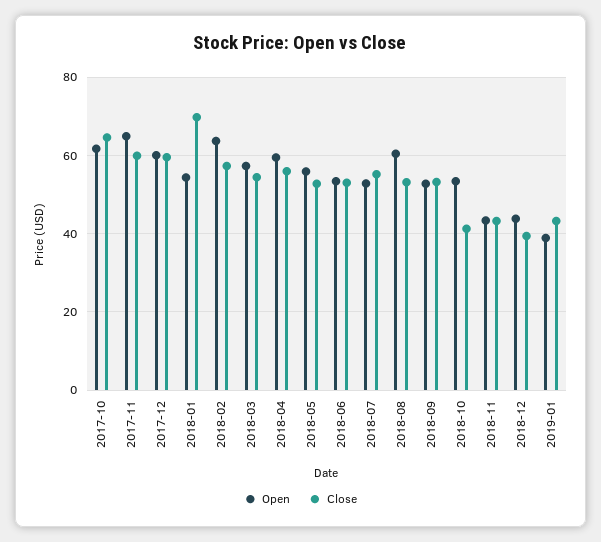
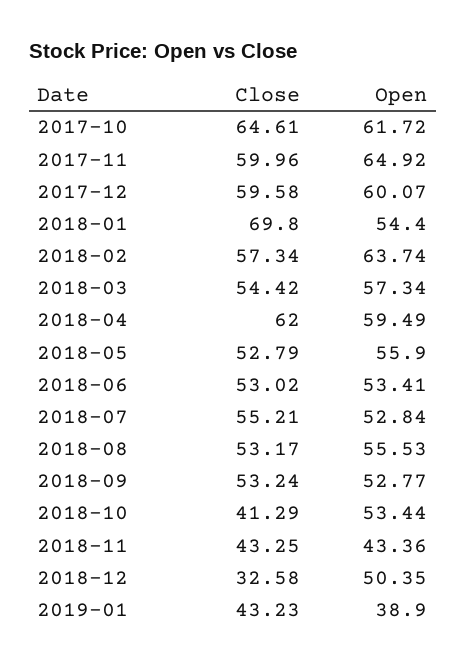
  {
    "Open": {
      "2017-10": 61.72,
      "2017-11": 64.92,
      "2017-12": 60.07,
      "2018-01": 54.4,
      "2018-02": 63.74,
      "2018-03": 57.34,
      "2018-04": 59.49,
      "2018-05": 55.9,
      "2018-06": 53.41,
      "2018-07": 52.84,
-     "2018-08": 60,
+     "2018-08": 55.53,
      "2018-09": 52.77,
      "2018-10": 53.44,
      "2018-11": 43.36,
-     "2018-12": 44,
+     "2018-12": 50.35,
      "2019-01": 38.9
    },
    "Close": {
      "2017-10": 64.61,
      "2017-11": 59.96,
      "2017-12": 59.58,
      "2018-01": 69.8,
      "2018-02": 57.34,
      "2018-03": 54.42,
-     "2018-04": 56,
+     "2018-04": 62,
      "2018-05": 52.79,
      "2018-06": 53.02,
      "2018-07": 55.21,
      "2018-08": 53.17,
      "2018-09": 53.24,
      "2018-10": 41.29,
      "2018-11": 43.25,
-     "2018-12": 40,
+     "2018-12": 32.58,
      "2019-01": 43.23
    }
  }

